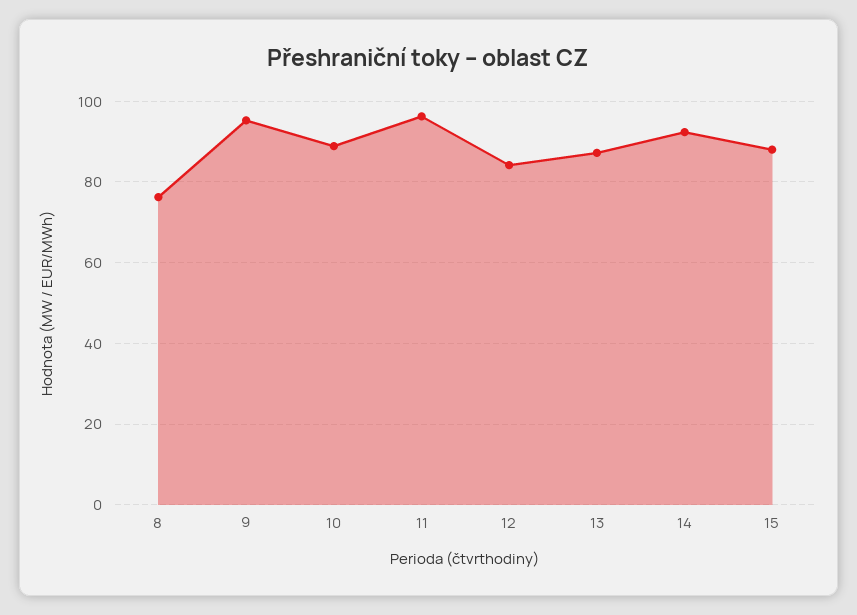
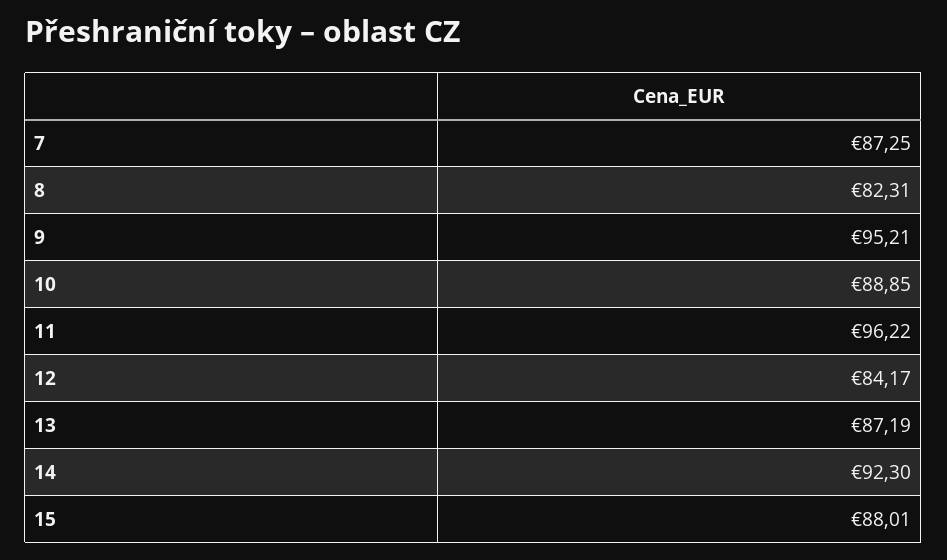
  {
-   "8": 76,
+   "8": 82.31,
    "9": 95.21,
    "10": 88.85,
    "11": 96.22,
    "12": 84.17,
    "13": 87.19,
    "14": 92.3,
-   "15": 88.01
+   "15": 88.01,
+   "7": 87.25
  }

